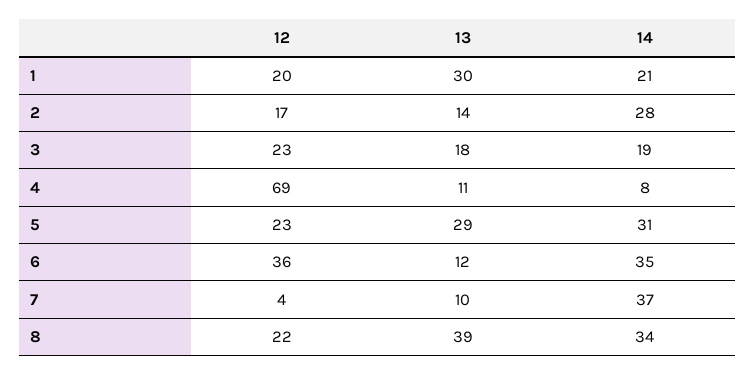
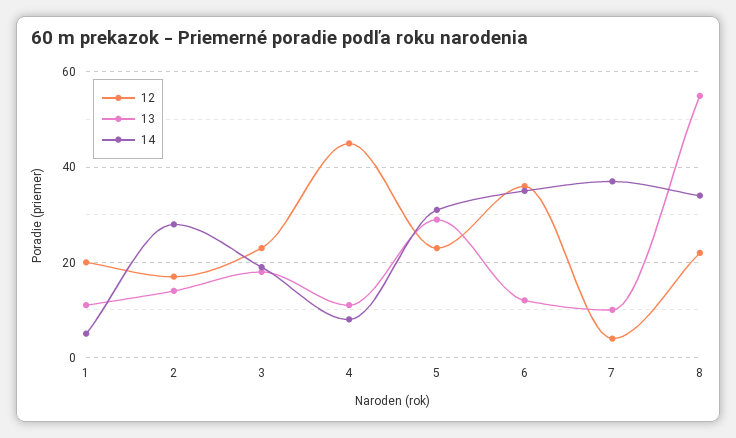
  {
    "12": {
      "1": 20,
      "2": 17,
      "3": 23,
-     "4": 69,
+     "4": 45,
      "5": 23,
      "6": 36,
      "7": 4,
      "8": 22
    },
    "13": {
-     "1": 30,
+     "1": 10,
      "2": 14,
      "3": 18,
      "4": 11,
      "5": 29,
      "6": 12,
      "7": 10,
-     "8": 39
+     "8": 55
    },
    "14": {
-     "1": 21,
+     "1": 5,
      "2": 28,
      "3": 19,
      "4": 8,
      "5": 31,
      "6": 35,
      "7": 37,
      "8": 34
    }
  }

